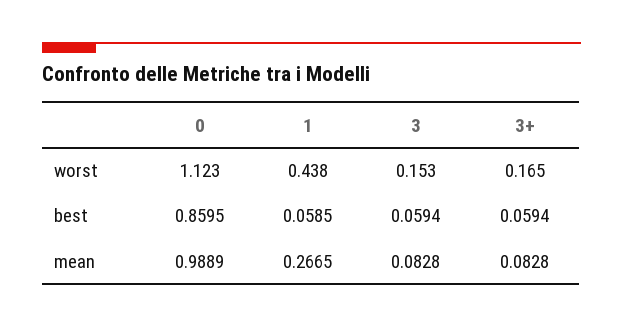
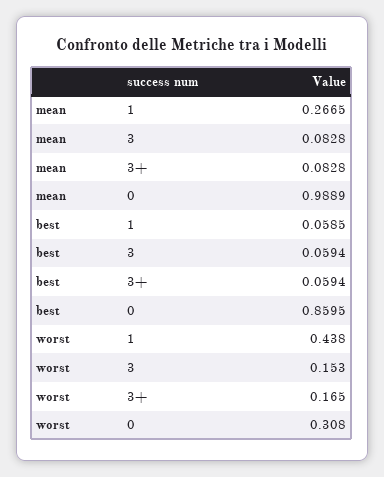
  {
    "0": {
-     "worst": 1.123,
+     "worst": 0.308,
      "best": 0.8595,
      "mean": 0.9889
    },
    "1": {
      "worst": 0.438,
      "best": 0.0585,
      "mean": 0.2665
    },
    "3": {
      "worst": 0.153,
      "best": 0.0594,
      "mean": 0.0828
    },
    "3+": {
      "worst": 0.165,
      "best": 0.0594,
      "mean": 0.0828
    }
  }

